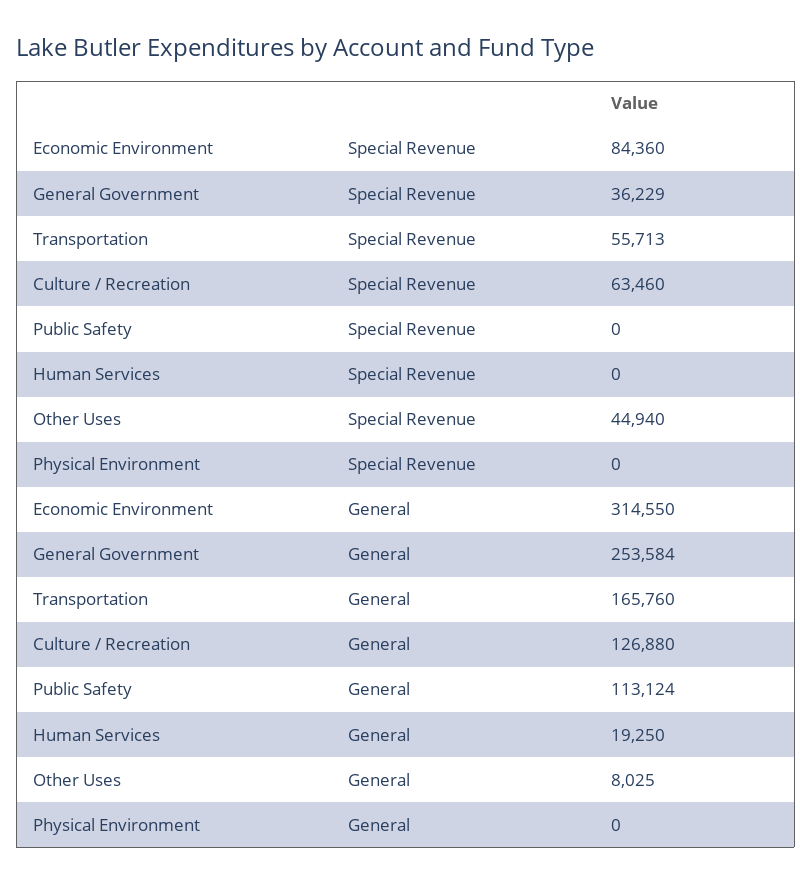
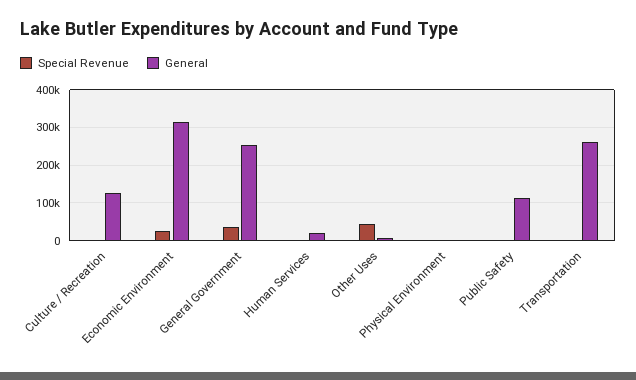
  {
    "Special Revenue": {
-     "Economic Environment": 84360,
+     "Economic Environment": 20000,
      "General Government": 36229,
-     "Transportation": 55713,
+     "Transportation": 0,
-     "Culture / Recreation": 63460,
+     "Culture / Recreation": 0,
      "Public Safety": 0,
      "Human Services": 0,
      "Other Uses": 44940,
      "Physical Environment": 0
    },
    "General": {
      "Economic Environment": 314550,
      "General Government": 253584,
-     "Transportation": 165760,
+     "Transportation": 260000,
      "Culture / Recreation": 126880,
      "Public Safety": 113124,
      "Human Services": 19250,
      "Other Uses": 8025,
      "Physical Environment": 0
    }
  }

